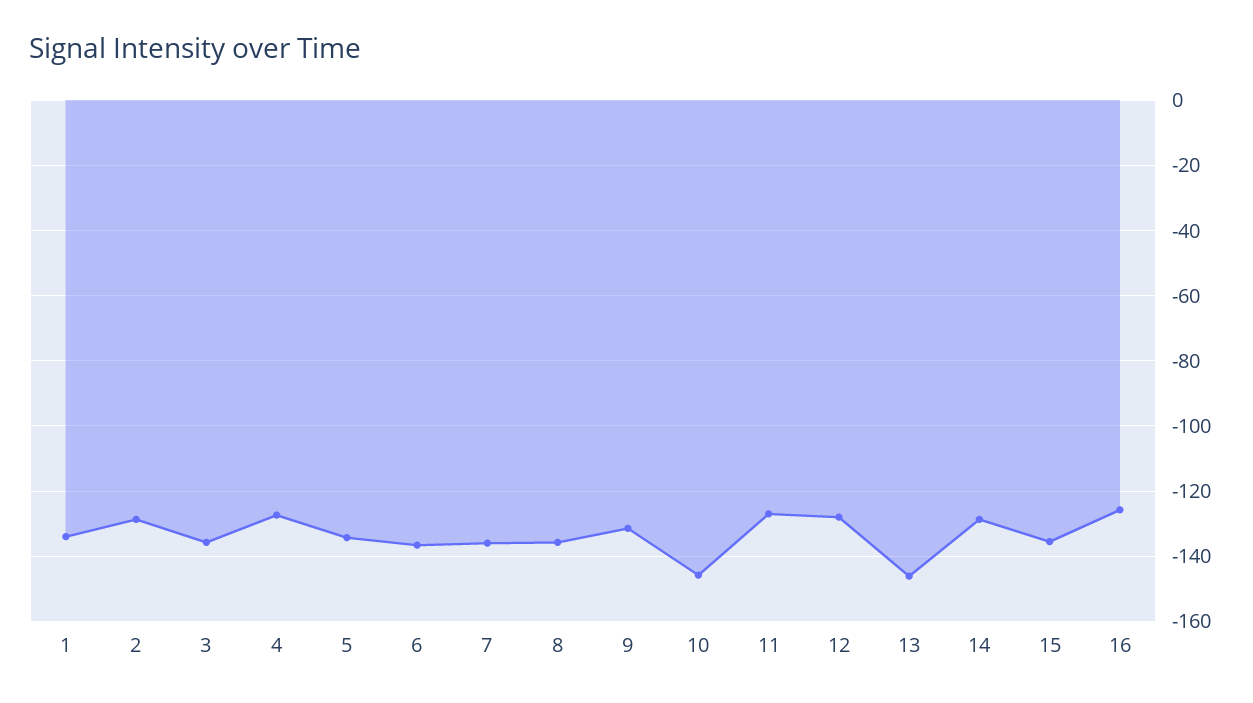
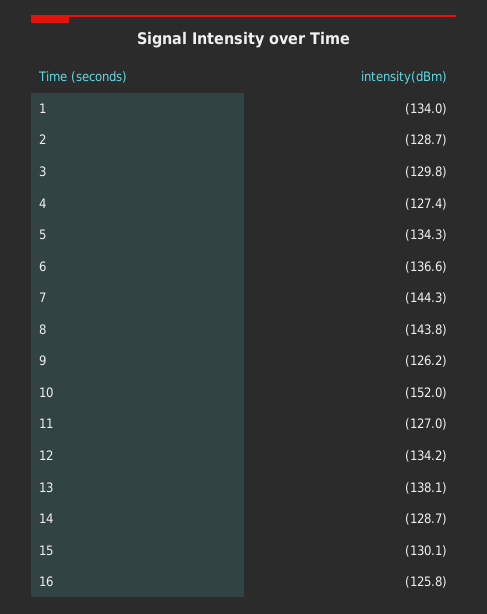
  {
    "1": -134,
    "2": -128.7,
-   "3": -136,
+   "3": -129.8,
    "4": -127.4,
    "5": -134.3,
    "6": -136.6,
-   "7": -136,
+   "7": -144.3,
-   "8": -136,
+   "8": -143.8,
-   "9": -132,
+   "9": -126.2,
-   "10": -146,
+   "10": -152,
    "11": -127,
-   "12": -128,
+   "12": -134.2,
-   "13": -146,
+   "13": -138.1,
    "14": -128.7,
-   "15": -136,
+   "15": -130.1,
    "16": -125.8
  }

